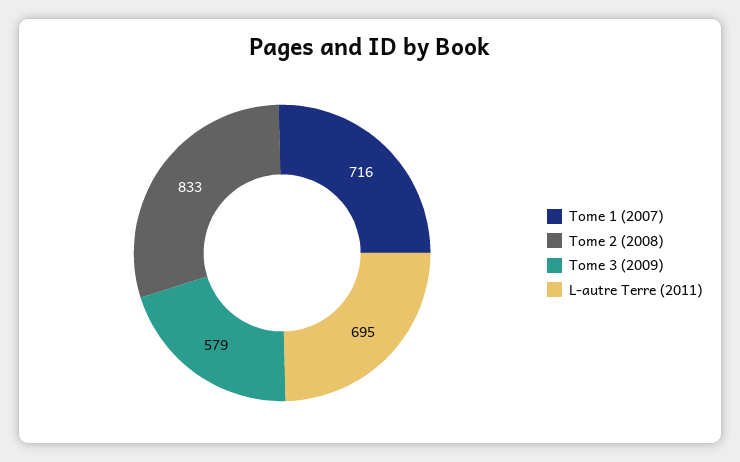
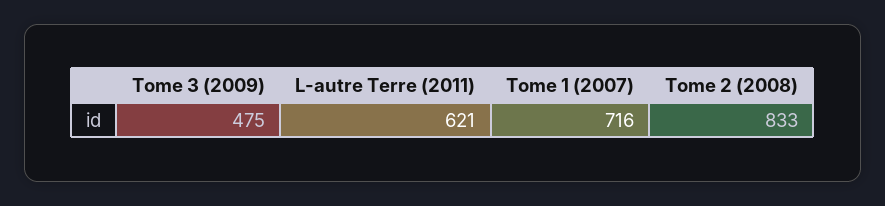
  {
    "Tome 1 (2007)": 716,
    "Tome 2 (2008)": 833,
-   "Tome 3 (2009)": 579,
+   "Tome 3 (2009)": 475,
-   "L-autre Terre (2011)": 695
+   "L-autre Terre (2011)": 621
  }

